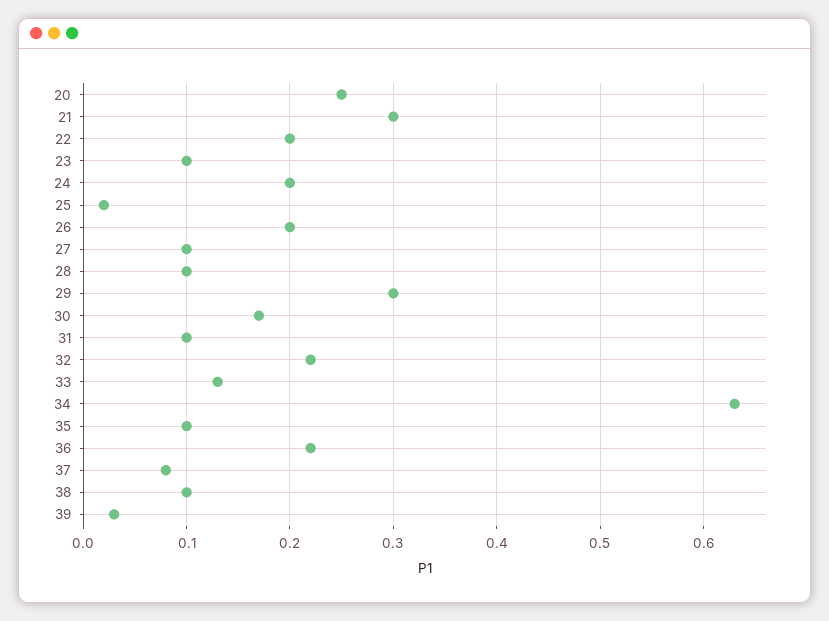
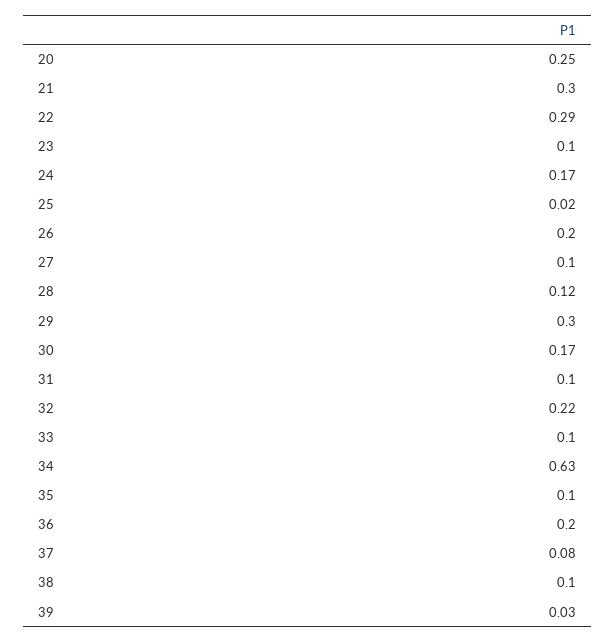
  {
    "20": 0.25,
    "21": 0.3,
-   "22": 0.2,
+   "22": 0.29,
    "23": 0.1,
-   "24": 0.2,
+   "24": 0.17,
    "25": 0.02,
    "26": 0.2,
    "27": 0.1,
-   "28": 0.1,
+   "28": 0.12,
    "29": 0.3,
    "30": 0.17,
    "31": 0.1,
    "32": 0.22,
-   "33": 0.13,
+   "33": 0.1,
    "34": 0.63,
    "35": 0.1,
-   "36": 0.22,
+   "36": 0.2,
    "37": 0.08,
    "38": 0.1,
    "39": 0.03
  }

